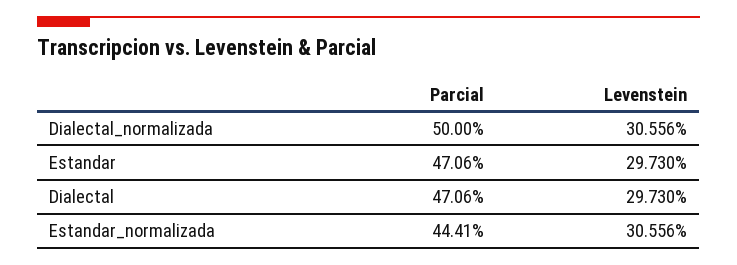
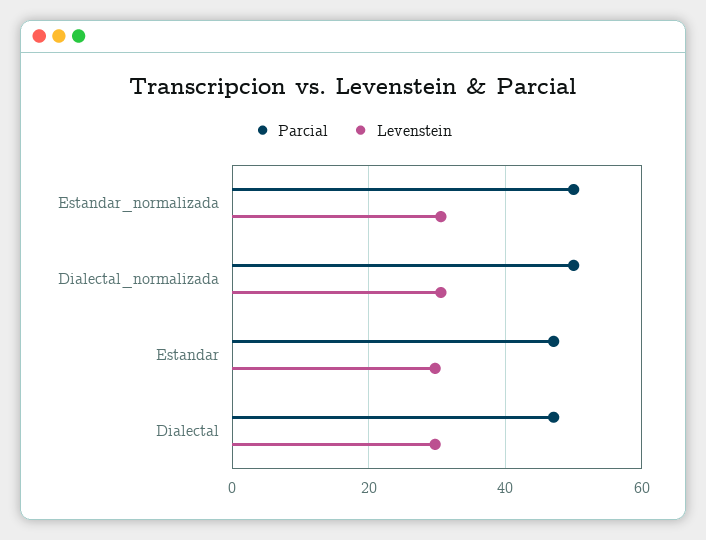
  {
    "Parcial": {
      "Dialectal_normalizada": 50,
      "Estandar": 47.06,
      "Dialectal": 47.06,
-     "Estandar_normalizada": 44.41
+     "Estandar_normalizada": 50
    },
    "Levenstein": {
      "Dialectal_normalizada": 30.556,
      "Estandar": 29.73,
      "Dialectal": 29.73,
      "Estandar_normalizada": 30.556
    }
  }

